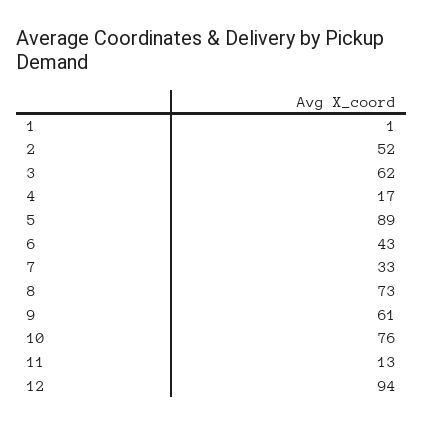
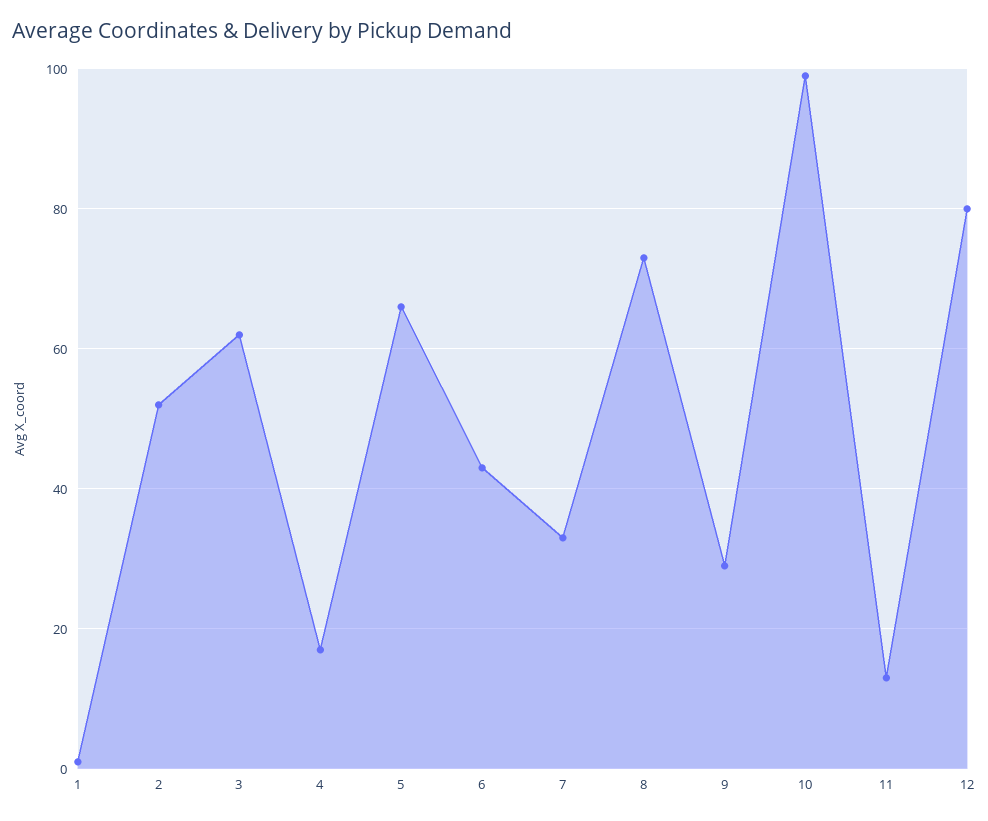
  {
    "1": 1,
    "2": 52,
    "3": 62,
    "4": 17,
-   "5": 89,
+   "5": 65,
    "6": 43,
    "7": 33,
    "8": 73,
-   "9": 61,
+   "9": 30,
-   "10": 76,
+   "10": 100,
    "11": 13,
-   "12": 94
+   "12": 80
  }

